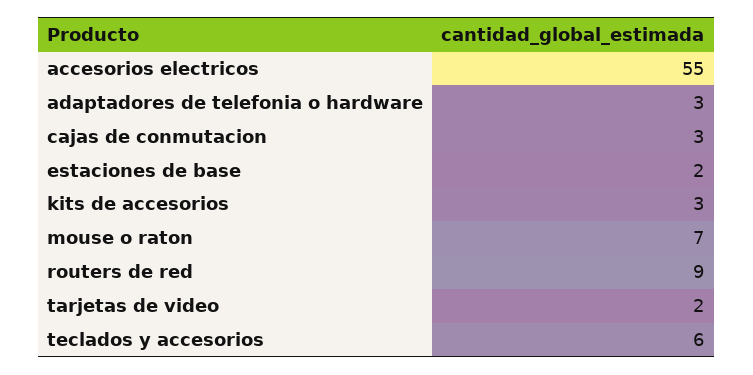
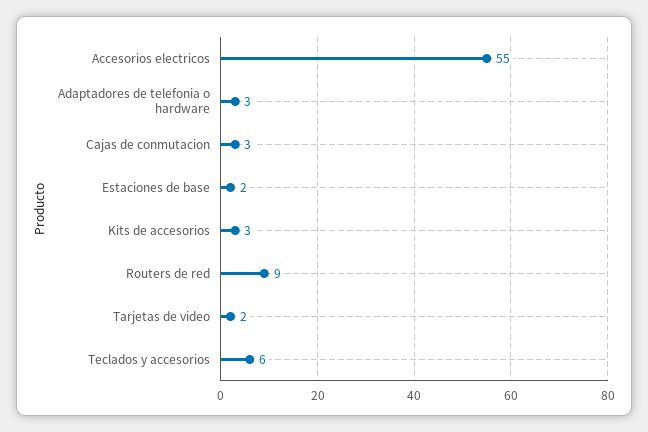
  {
    "accesorios electricos": 55,
    "adaptadores de telefonia o hardware": 3,
    "cajas de conmutacion": 3,
    "estaciones de base": 2,
    "kits de accesorios": 3,
-   "mouse o raton": 7,
    "routers de red": 9,
    "tarjetas de video": 2,
    "teclados y accesorios": 6
  }

